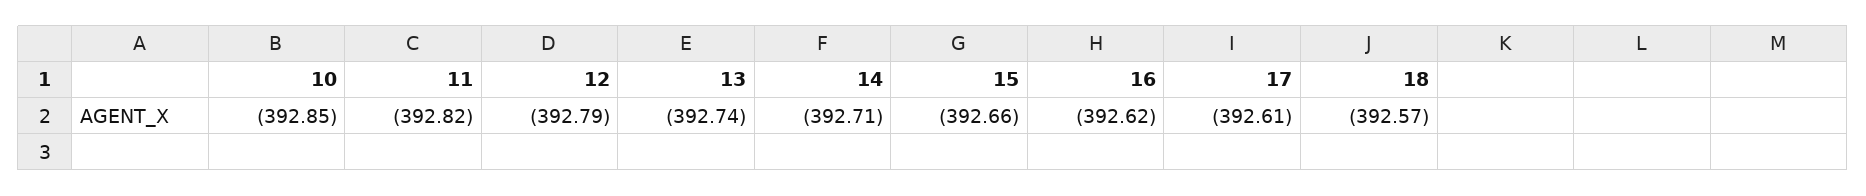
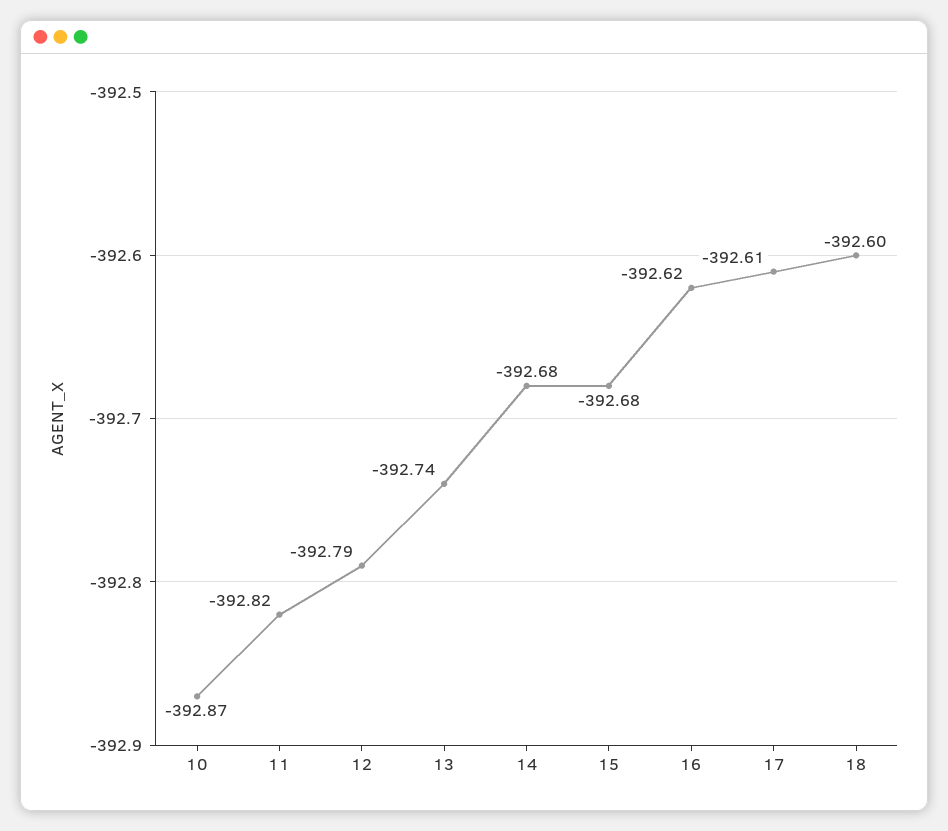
  {
-   "10": -392.85,
+   "10": -392.87,
    "11": -392.82,
    "12": -392.79,
    "13": -392.74,
-   "14": -392.71,
+   "14": -392.68,
-   "15": -392.66,
+   "15": -392.68,
    "16": -392.62,
    "17": -392.61,
-   "18": -392.57
+   "18": -392.6
  }

